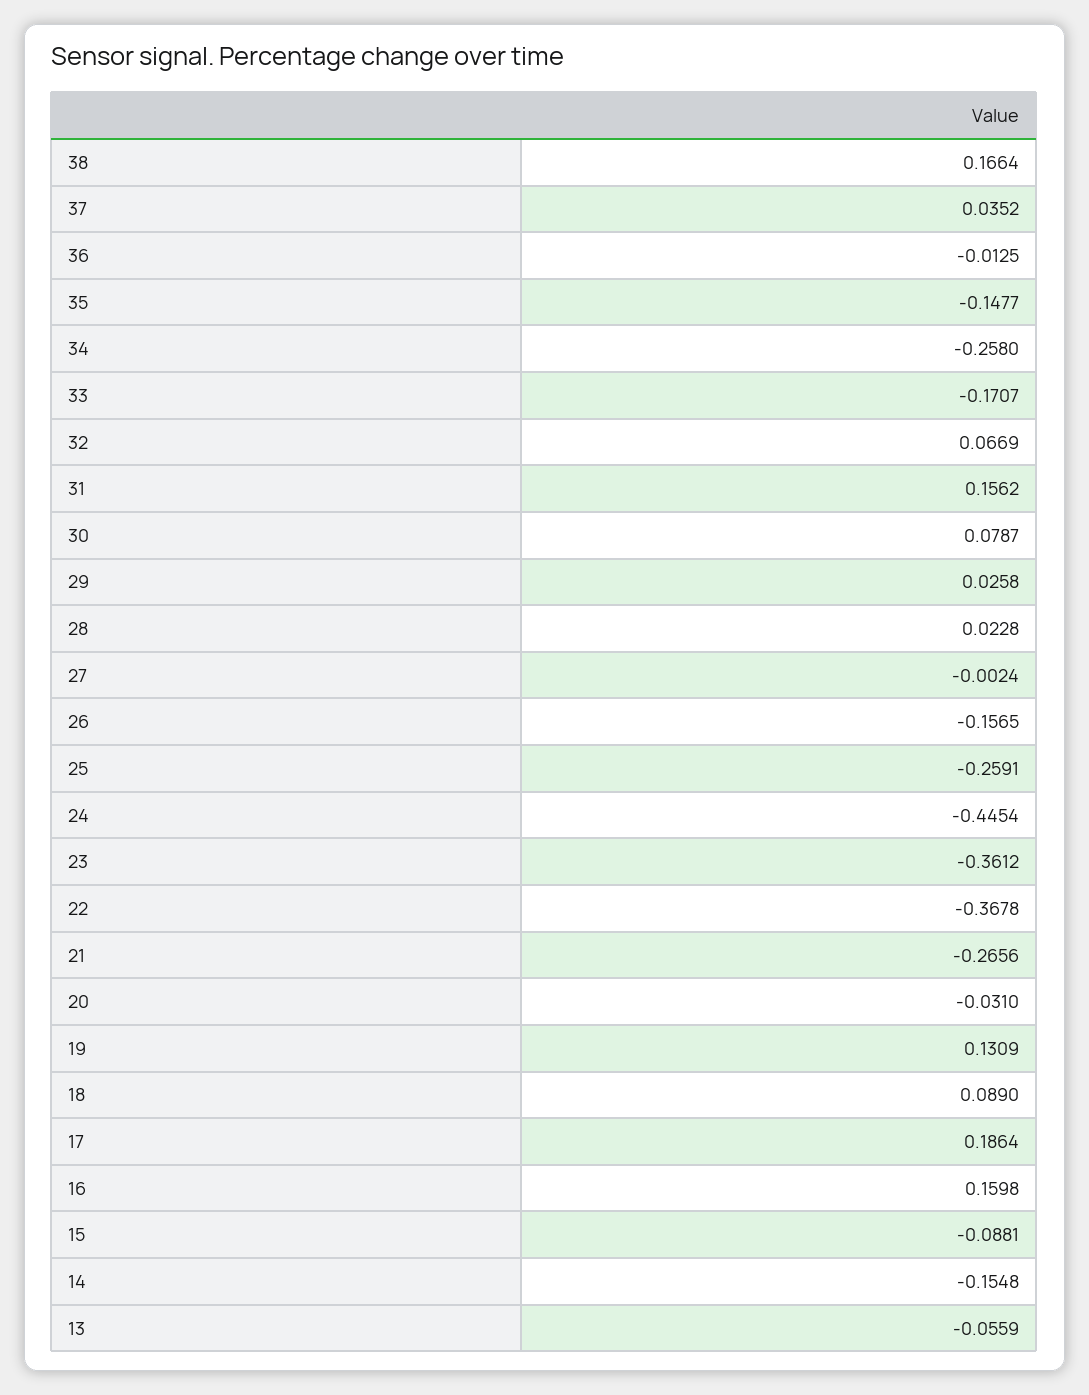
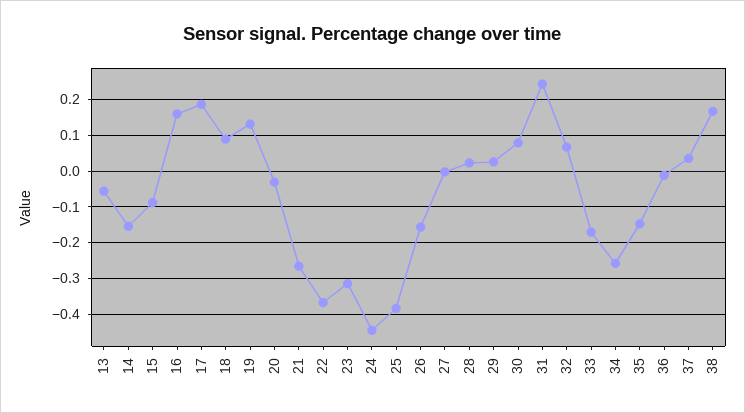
  {
    "38": 0.1664,
    "37": 0.0352,
    "36": -0.0125,
    "35": -0.1477,
    "34": -0.258,
    "33": -0.1707,
    "32": 0.0669,
-   "31": 0.1562,
+   "31": 0.24,
    "30": 0.0787,
    "29": 0.0258,
    "28": 0.0228,
    "27": -0.0024,
    "26": -0.1565,
-   "25": -0.2591,
+   "25": -0.38,
    "24": -0.4454,
-   "23": -0.3612,
+   "23": -0.32,
    "22": -0.3678,
    "21": -0.2656,
    "20": -0.031,
    "19": 0.1309,
    "18": 0.089,
    "17": 0.1864,
    "16": 0.1598,
    "15": -0.0881,
    "14": -0.1548,
    "13": -0.0559
  }

